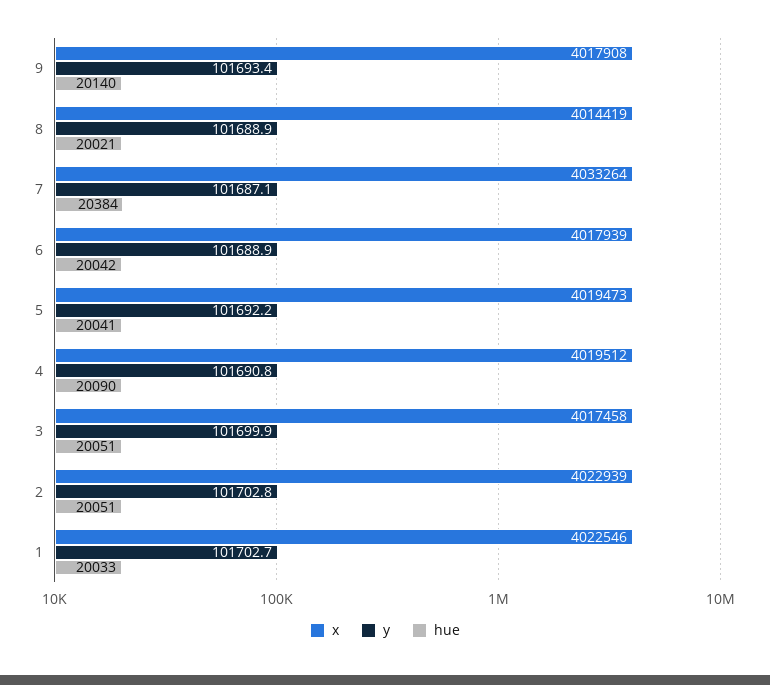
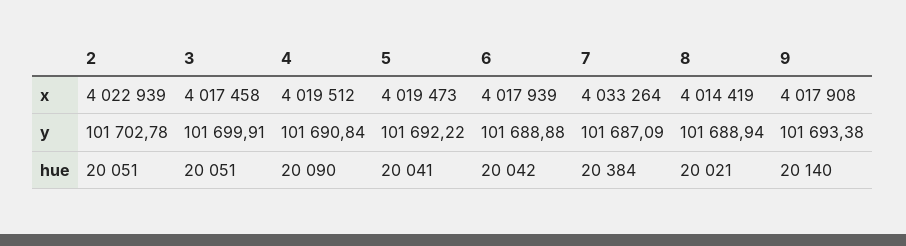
  {
    "x": {
      "9": 4017908,
      "8": 4014419,
      "7": 4033264,
      "6": 4017939,
      "5": 4019473,
      "4": 4019512,
      "3": 4017458,
-     "2": 4022939,
+     "2": 4022939
-     "1": 4022546
    },
    "y": {
      "9": 101693.38,
      "8": 101688.94,
      "7": 101687.09,
      "6": 101688.88,
      "5": 101692.22,
      "4": 101690.84,
      "3": 101699.91,
-     "2": 101702.78,
+     "2": 101702.78
-     "1": 101702.7
    },
    "hue": {
      "9": 20140,
      "8": 20021,
      "7": 20384,
      "6": 20042,
      "5": 20041,
      "4": 20090,
      "3": 20051,
-     "2": 20051,
+     "2": 20051
-     "1": 20033
    }
  }

